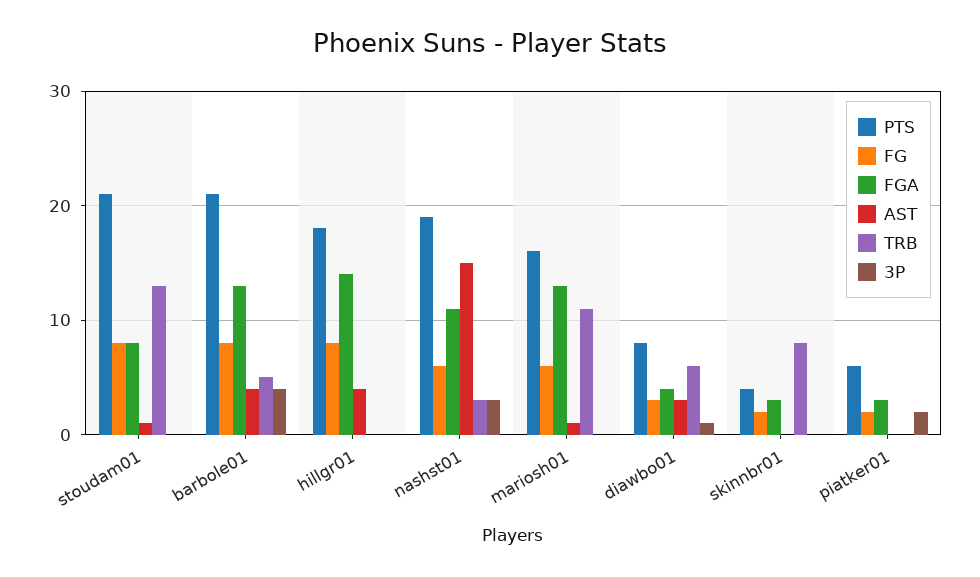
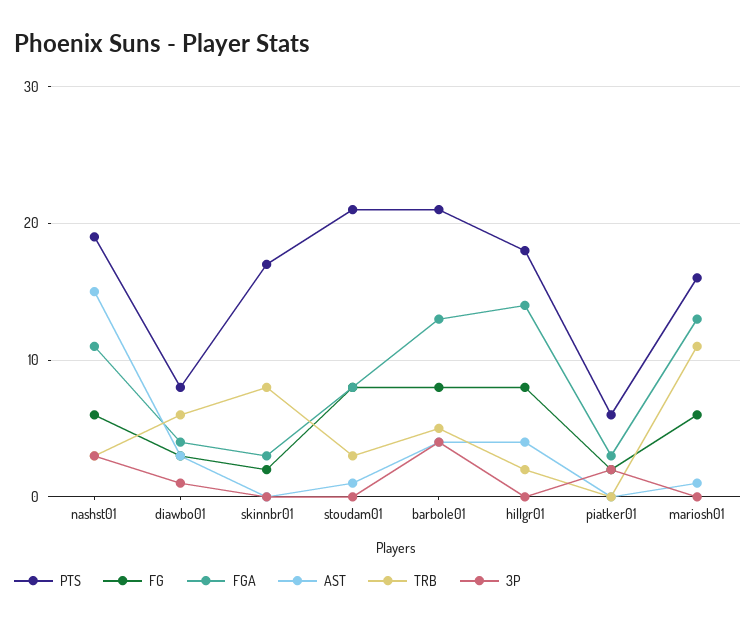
  {
    "PTS": {
      "stoudam01": 21,
      "barbole01": 21,
      "hillgr01": 18,
      "nashst01": 19,
      "mariosh01": 16,
      "diawbo01": 8,
-     "skinnbr01": 4,
+     "skinnbr01": 17,
      "piatker01": 6
    },
    "FG": {
      "stoudam01": 8,
      "barbole01": 8,
      "hillgr01": 8,
      "nashst01": 6,
      "mariosh01": 6,
      "diawbo01": 3,
      "skinnbr01": 2,
      "piatker01": 2
    },
    "FGA": {
      "stoudam01": 8,
      "barbole01": 13,
      "hillgr01": 14,
      "nashst01": 11,
      "mariosh01": 13,
      "diawbo01": 4,
      "skinnbr01": 3,
      "piatker01": 3
    },
    "AST": {
      "stoudam01": 1,
      "barbole01": 4,
      "hillgr01": 4,
      "nashst01": 15,
      "mariosh01": 1,
      "diawbo01": 3,
      "skinnbr01": 0,
      "piatker01": 0
    },
    "TRB": {
-     "stoudam01": 13,
+     "stoudam01": 3,
      "barbole01": 5,
-     "hillgr01": 0,
+     "hillgr01": 2,
      "nashst01": 3,
      "mariosh01": 11,
      "diawbo01": 6,
      "skinnbr01": 8,
      "piatker01": 0
    },
    "3P": {
      "stoudam01": 0,
      "barbole01": 4,
      "hillgr01": 0,
      "nashst01": 3,
      "mariosh01": 0,
      "diawbo01": 1,
      "skinnbr01": 0,
      "piatker01": 2
    }
  }

